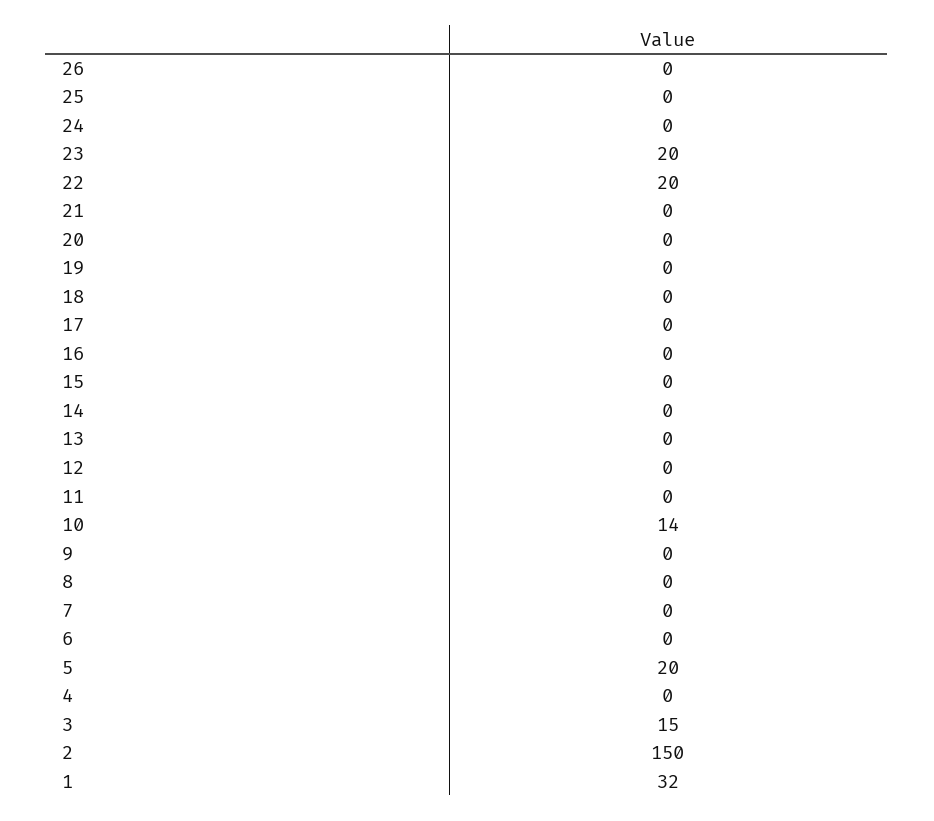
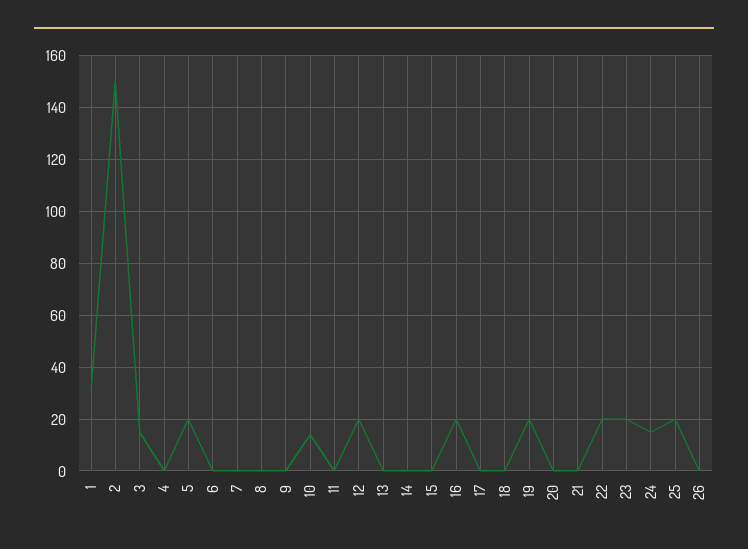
  {
    "26": 0,
-   "25": 0,
+   "25": 20,
-   "24": 0,
+   "24": 15,
    "23": 20,
    "22": 20,
    "21": 0,
    "20": 0,
-   "19": 0,
+   "19": 20,
    "18": 0,
    "17": 0,
-   "16": 0,
+   "16": 20,
    "15": 0,
    "14": 0,
    "13": 0,
-   "12": 0,
+   "12": 20,
    "11": 0,
    "10": 14,
    "9": 0,
    "8": 0,
    "7": 0,
    "6": 0,
    "5": 20,
    "4": 0,
    "3": 15,
    "2": 150,
    "1": 32
  }

